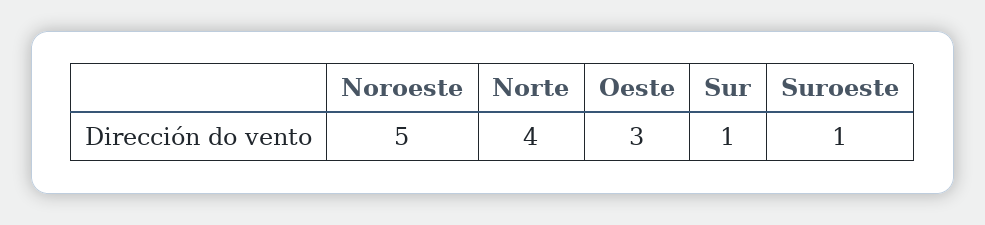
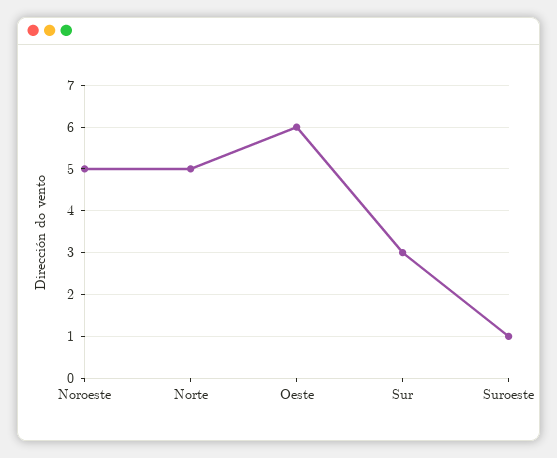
  {
    "Noroeste": 5,
-   "Norte": 4,
+   "Norte": 5,
-   "Oeste": 3,
+   "Oeste": 6,
-   "Sur": 1,
+   "Sur": 3,
    "Suroeste": 1
  }

